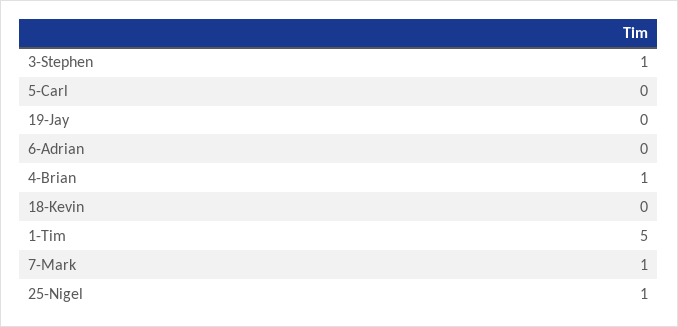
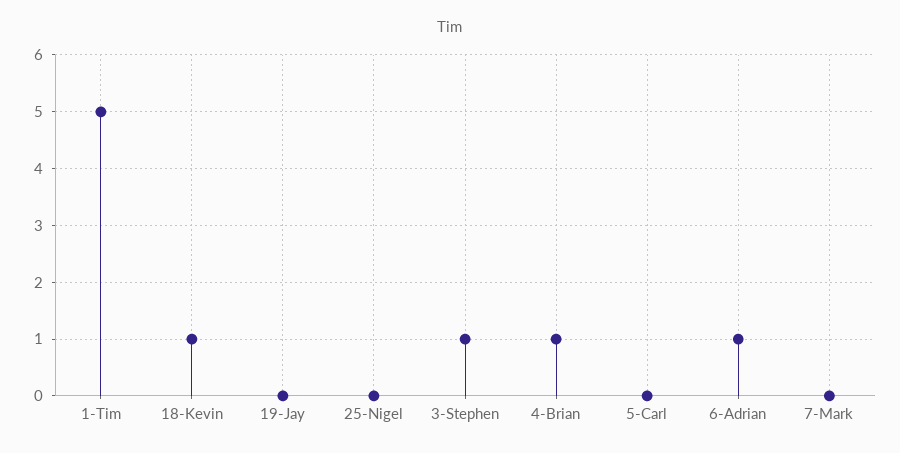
  {
    "3-Stephen": 1,
    "5-Carl": 0,
    "19-Jay": 0,
-   "6-Adrian": 0,
+   "6-Adrian": 1,
    "4-Brian": 1,
-   "18-Kevin": 0,
+   "18-Kevin": 1,
    "1-Tim": 5,
-   "7-Mark": 1,
+   "7-Mark": 0,
-   "25-Nigel": 1
+   "25-Nigel": 0
  }

